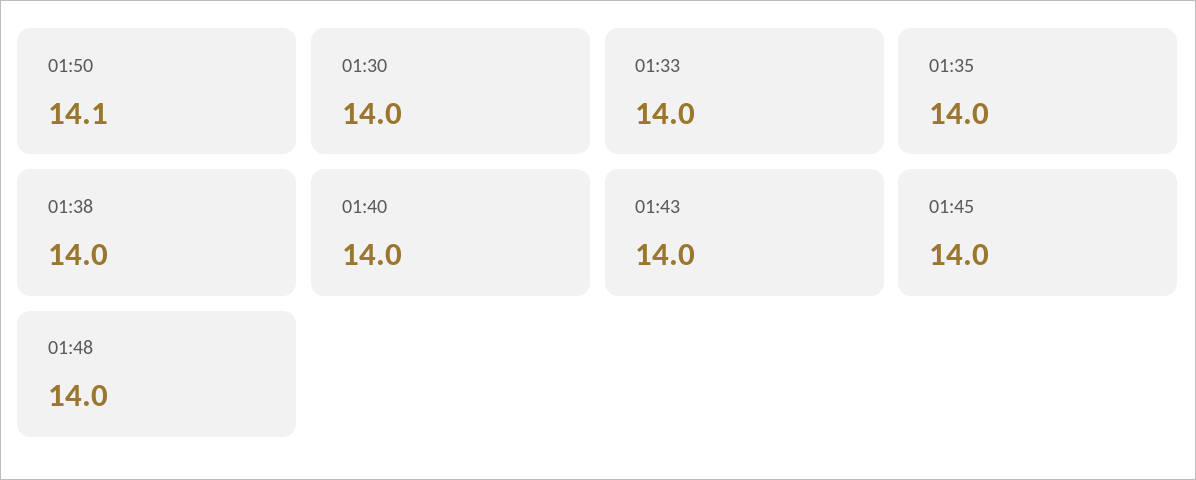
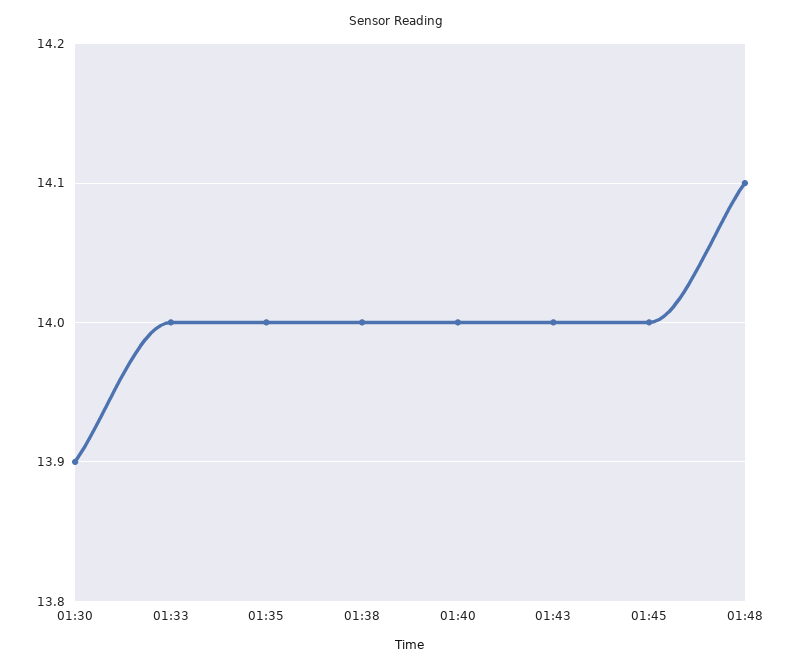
  {
-   "01:50": 14.1,
-   "01:30": 14,
+   "01:30": 13.9,
    "01:33": 14,
    "01:35": 14,
    "01:38": 14,
    "01:40": 14,
    "01:43": 14,
    "01:45": 14,
-   "01:48": 14
+   "01:48": 14.1
  }

